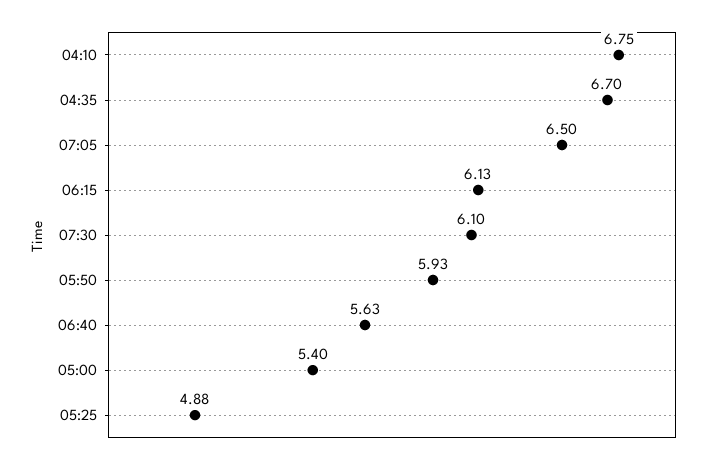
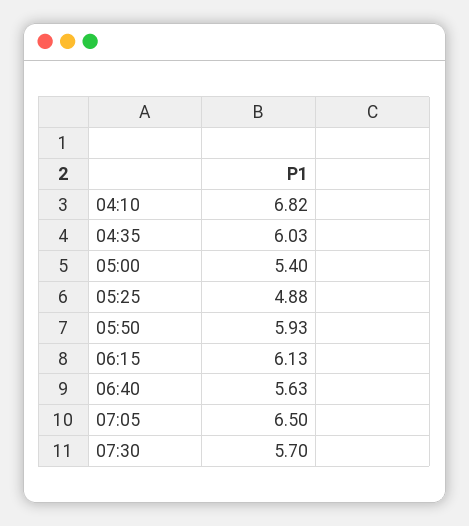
  {
-   "04:10": 6.75,
+   "04:10": 6.82,
-   "04:35": 6.7,
+   "04:35": 6.03,
    "07:05": 6.5,
    "06:15": 6.13,
-   "07:30": 6.1,
+   "07:30": 5.7,
    "05:50": 5.93,
    "06:40": 5.63,
    "05:00": 5.4,
    "05:25": 4.88
  }

